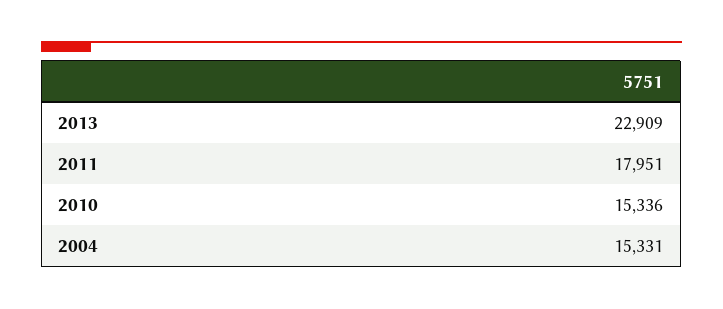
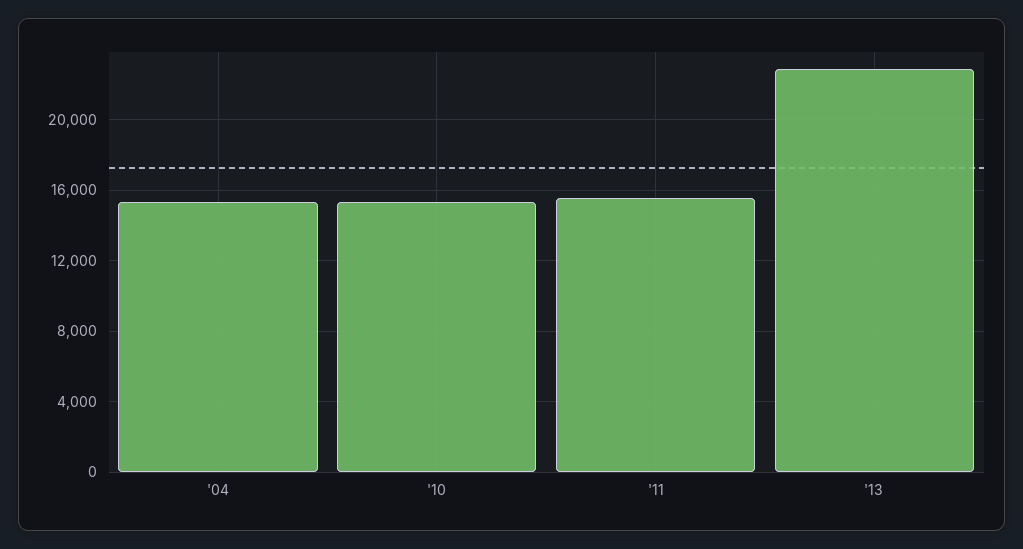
  {
    "2013": 22909,
-   "2011": 17951,
+   "2011": 15500,
    "2010": 15336,
    "2004": 15331
  }

